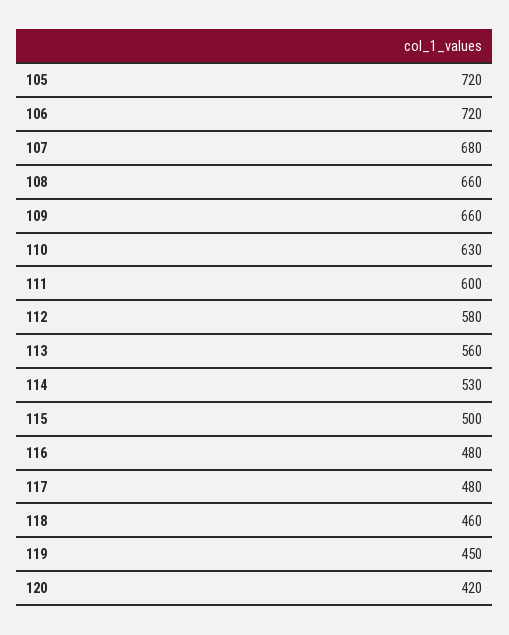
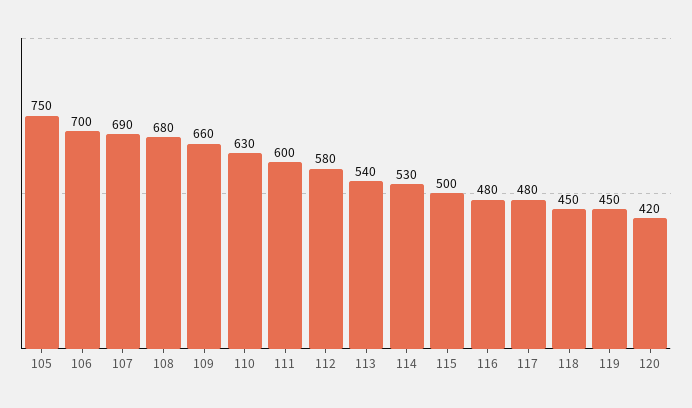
  {
-   "105": 720,
+   "105": 750,
-   "106": 720,
+   "106": 700,
-   "107": 680,
+   "107": 690,
-   "108": 660,
+   "108": 680,
    "109": 660,
    "110": 630,
    "111": 600,
    "112": 580,
-   "113": 560,
+   "113": 540,
    "114": 530,
    "115": 500,
    "116": 480,
    "117": 480,
-   "118": 460,
+   "118": 450,
    "119": 450,
    "120": 420
  }

